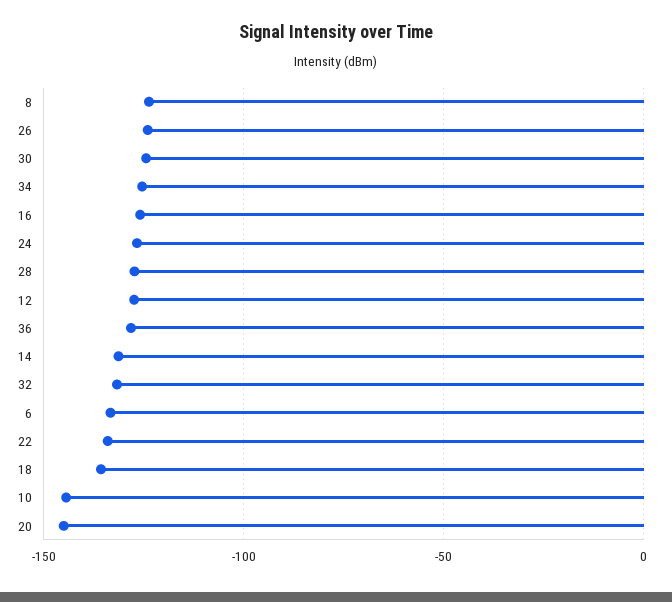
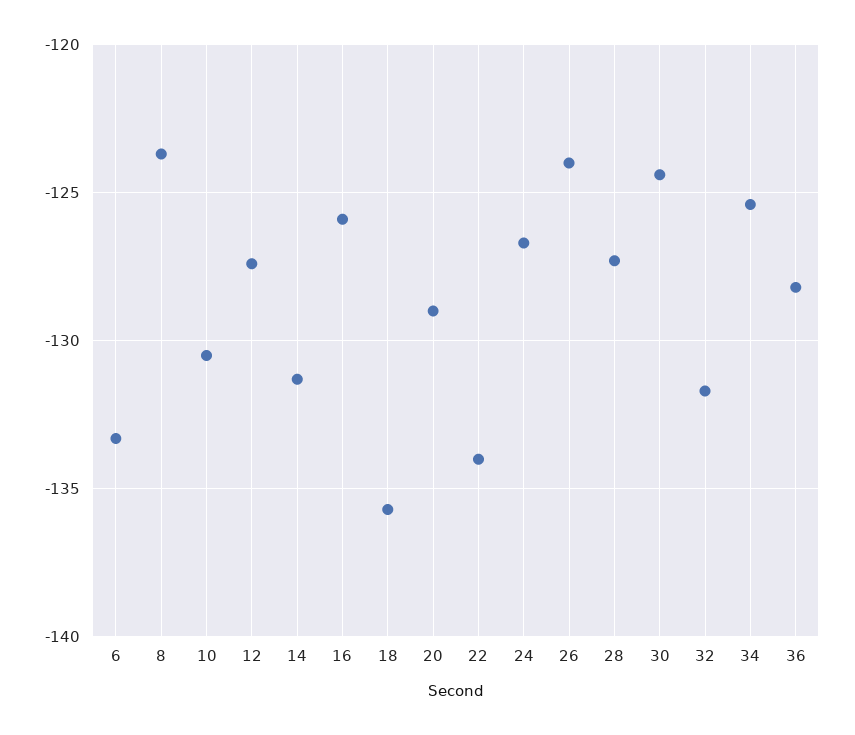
  {
    "8": -123.5,
    "26": -124,
    "30": -124.5,
    "34": -125.5,
    "16": -126,
    "24": -126.5,
    "28": -127.5,
    "12": -127.5,
    "36": -128,
    "14": -131.5,
    "32": -131.5,
    "6": -133.5,
    "22": -134,
    "18": -135.5,
-   "10": -145,
+   "10": -130.5,
-   "20": -145
+   "20": -129
  }

